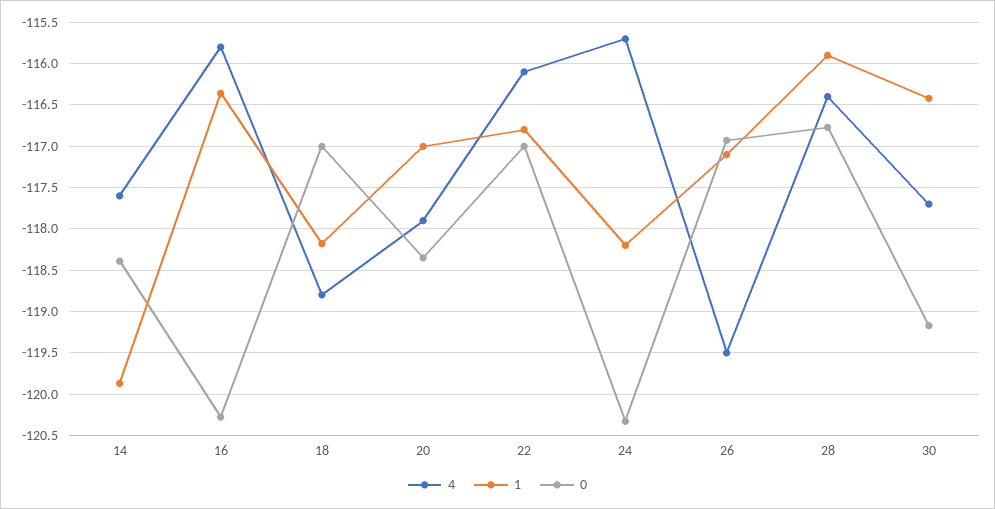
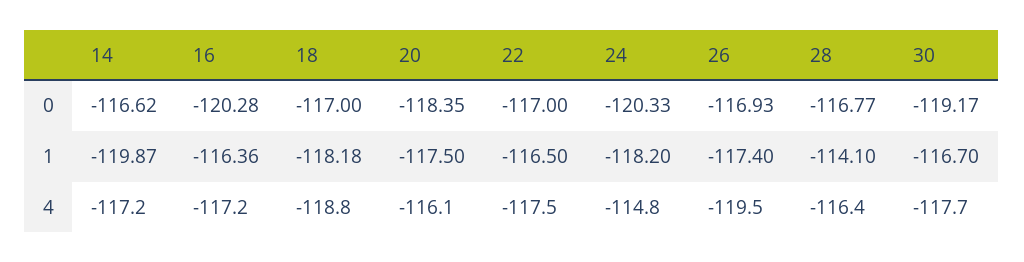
  {
    "4": {
-     "14": -117.6,
+     "14": -117.2,
-     "16": -115.8,
+     "16": -117.2,
      "18": -118.8,
-     "20": -117.9,
+     "20": -116.1,
-     "22": -116.1,
+     "22": -117.5,
-     "24": -115.7,
+     "24": -114.8,
      "26": -119.5,
      "28": -116.4,
      "30": -117.7
    },
    "1": {
      "14": -119.87,
      "16": -116.36,
      "18": -118.18,
-     "20": -117,
+     "20": -117.5,
-     "22": -116.8,
+     "22": -116.5,
      "24": -118.2,
-     "26": -117.1,
+     "26": -117.4,
-     "28": -115.9,
+     "28": -114.1,
-     "30": -116.4
+     "30": -116.7
    },
    "0": {
-     "14": -118.4,
+     "14": -116.62,
      "16": -120.28,
      "18": -117,
      "20": -118.35,
      "22": -117,
      "24": -120.33,
      "26": -116.93,
      "28": -116.77,
      "30": -119.17
    }
  }

